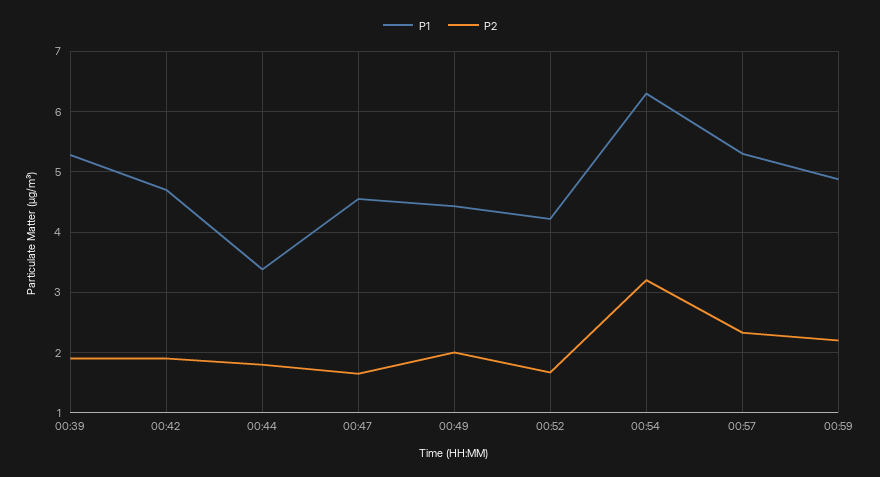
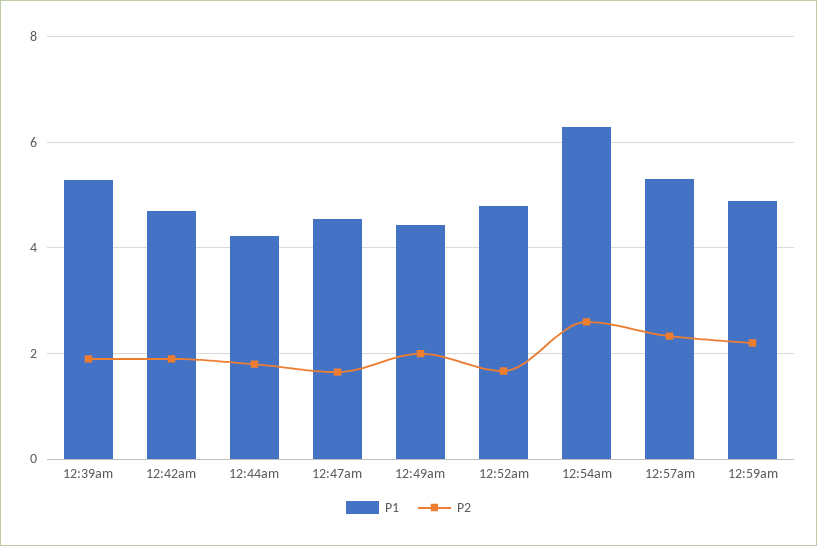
  {
    "P1": {
      "00:39": 5.3,
      "00:42": 4.7,
-     "00:44": 3.4,
+     "00:44": 4.2,
      "00:47": 4.6,
      "00:49": 4.4,
-     "00:52": 4.2,
+     "00:52": 4.8,
      "00:54": 6.3,
      "00:57": 5.3,
      "00:59": 4.9
    },
    "P2": {
      "00:39": 1.9,
      "00:42": 1.9,
      "00:44": 1.8,
      "00:47": 1.7,
      "00:49": 2,
      "00:52": 1.7,
-     "00:54": 3.2,
+     "00:54": 2.6,
      "00:57": 2.3,
      "00:59": 2.2
    }
  }

